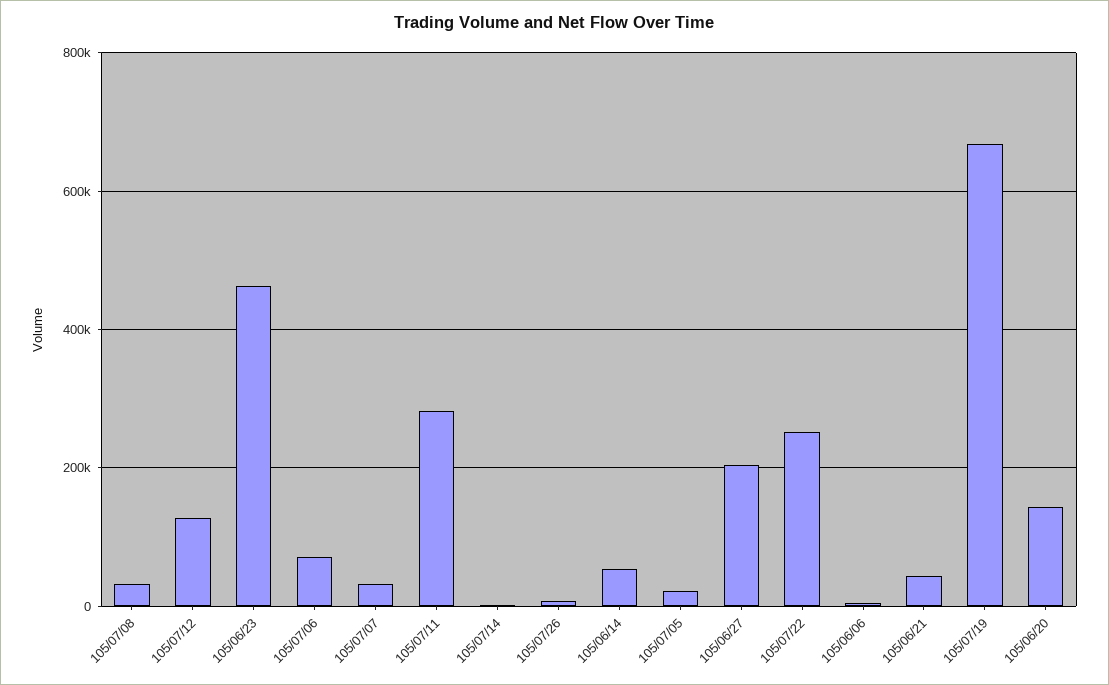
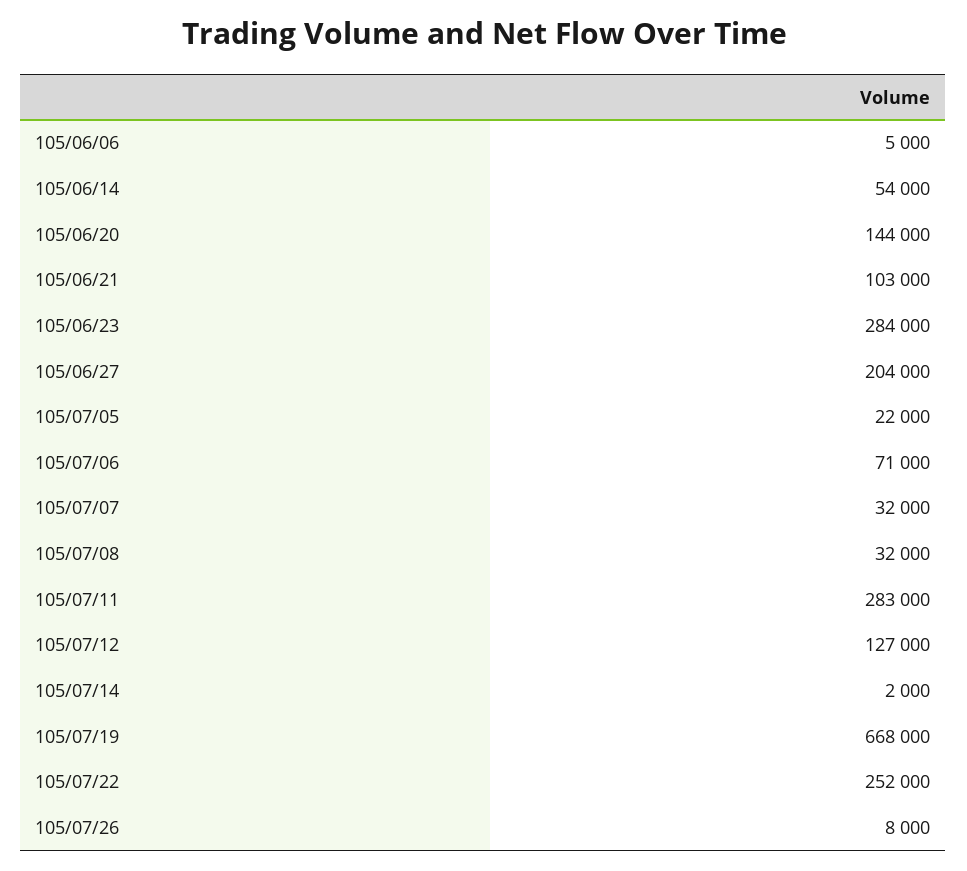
  {
    "105/07/08": 32000,
    "105/07/12": 127000,
-   "105/06/23": 460000,
+   "105/06/23": 284000,
    "105/07/06": 71000,
    "105/07/07": 32000,
    "105/07/11": 283000,
    "105/07/14": 2000,
    "105/07/26": 8000,
    "105/06/14": 54000,
    "105/07/05": 22000,
    "105/06/27": 204000,
    "105/07/22": 252000,
    "105/06/06": 5000,
-   "105/06/21": 40000,
+   "105/06/21": 103000,
    "105/07/19": 668000,
    "105/06/20": 144000
  }

